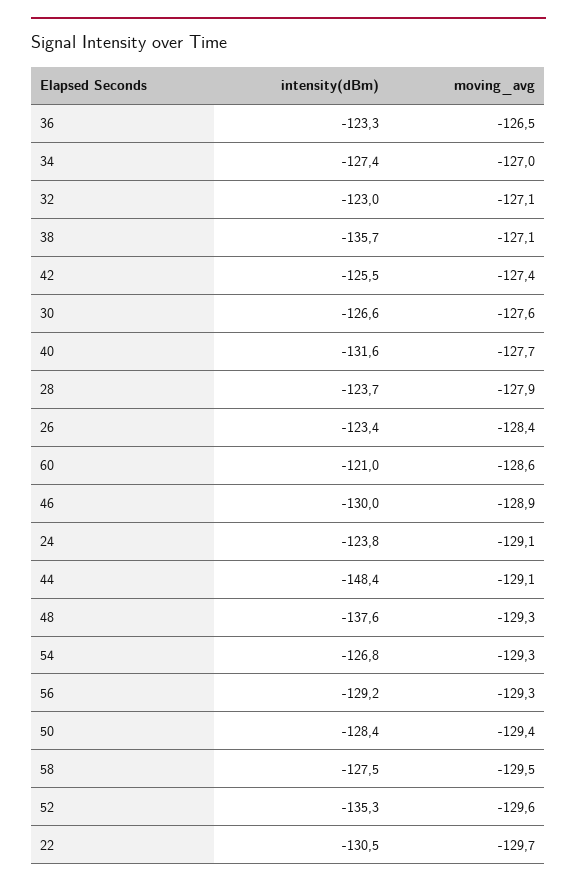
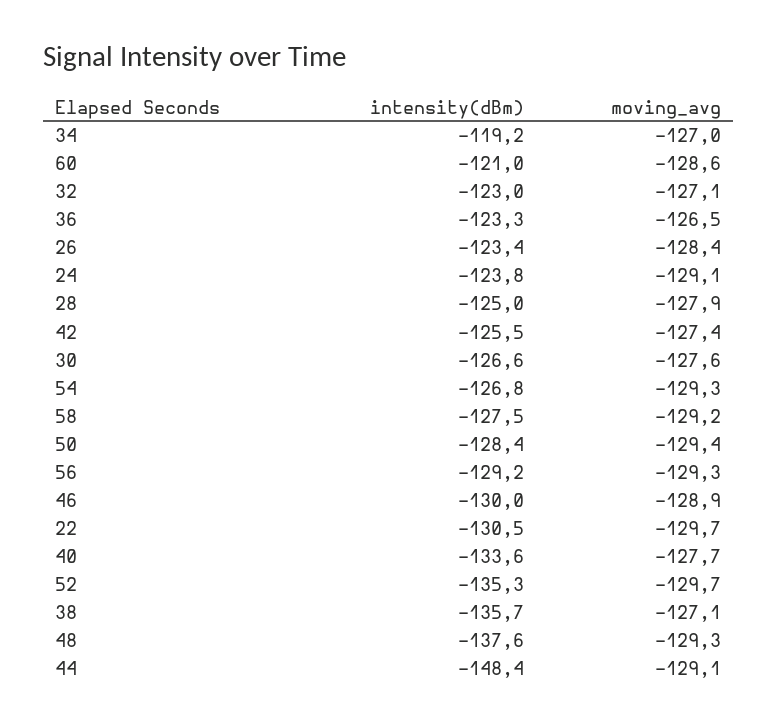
  {
    "intensity(dBm)": {
      "36": -123.3,
-     "34": -127.4,
+     "34": -119.2,
      "32": -123,
      "38": -135.7,
      "42": -125.5,
      "30": -126.6,
-     "40": -131.6,
+     "40": -133.6,
-     "28": -123.7,
+     "28": -125,
      "26": -123.4,
      "60": -121,
      "46": -130,
      "24": -123.8,
      "44": -148.4,
      "48": -137.6,
      "54": -126.8,
      "56": -129.2,
      "50": -128.4,
      "58": -127.5,
      "52": -135.3,
      "22": -130.5
    },
    "moving_avg": {
      "36": -126.5,
      "34": -127,
      "32": -127.1,
      "38": -127.1,
      "42": -127.4,
      "30": -127.6,
      "40": -127.7,
      "28": -127.9,
      "26": -128.4,
      "60": -128.6,
      "46": -128.9,
      "24": -129.1,
      "44": -129.1,
      "48": -129.3,
      "54": -129.3,
      "56": -129.3,
      "50": -129.4,
-     "58": -129.5,
+     "58": -129.2,
-     "52": -129.6,
+     "52": -129.7,
      "22": -129.7
    }
  }

